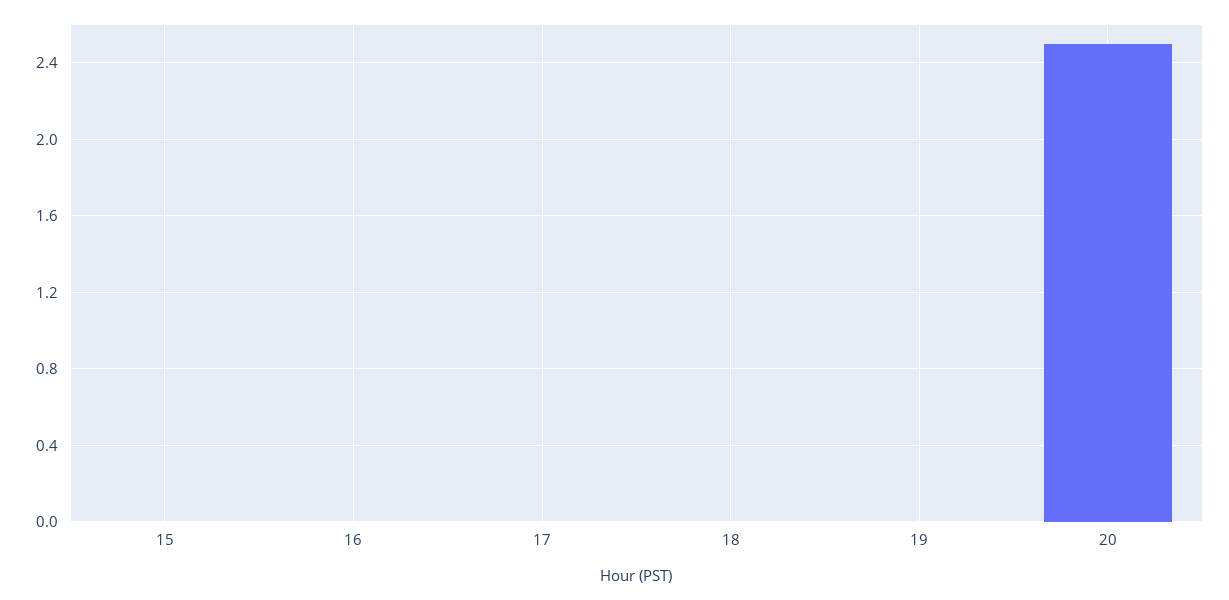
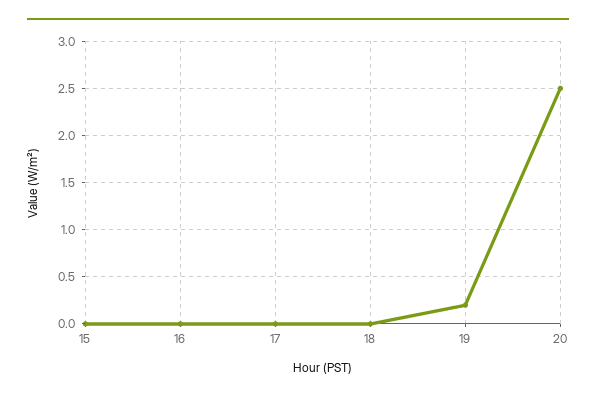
  {
    "15": 0,
    "16": 0,
    "17": 0,
    "18": 0,
-   "19": 0,
+   "19": 0.2,
    "20": 2.5
  }

